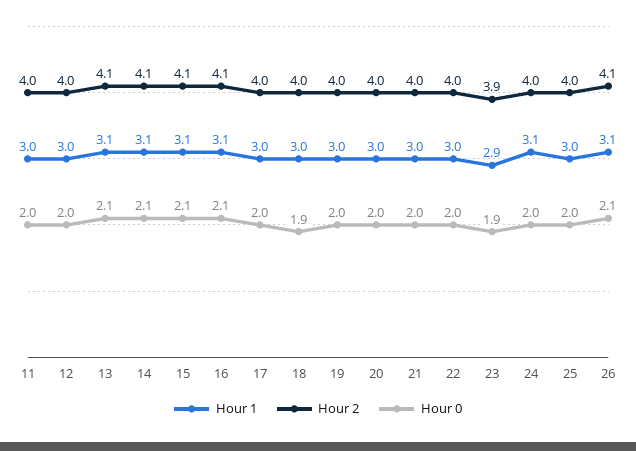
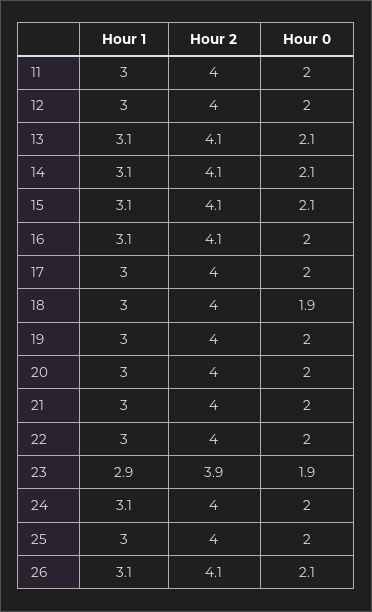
  {
    "Hour 1": {
      "11": 3,
      "12": 3,
      "13": 3.1,
      "14": 3.1,
      "15": 3.1,
      "16": 3.1,
      "17": 3,
      "18": 3,
      "19": 3,
      "20": 3,
      "21": 3,
      "22": 3,
      "23": 2.9,
      "24": 3.1,
      "25": 3,
      "26": 3.1
    },
    "Hour 2": {
      "11": 4,
      "12": 4,
      "13": 4.1,
      "14": 4.1,
      "15": 4.1,
      "16": 4.1,
      "17": 4,
      "18": 4,
      "19": 4,
      "20": 4,
      "21": 4,
      "22": 4,
      "23": 3.9,
      "24": 4,
      "25": 4,
      "26": 4.1
    },
    "Hour 0": {
      "11": 2,
      "12": 2,
      "13": 2.1,
      "14": 2.1,
      "15": 2.1,
-     "16": 2.1,
+     "16": 2,
      "17": 2,
      "18": 1.9,
      "19": 2,
      "20": 2,
      "21": 2,
      "22": 2,
      "23": 1.9,
      "24": 2,
      "25": 2,
      "26": 2.1
    }
  }

